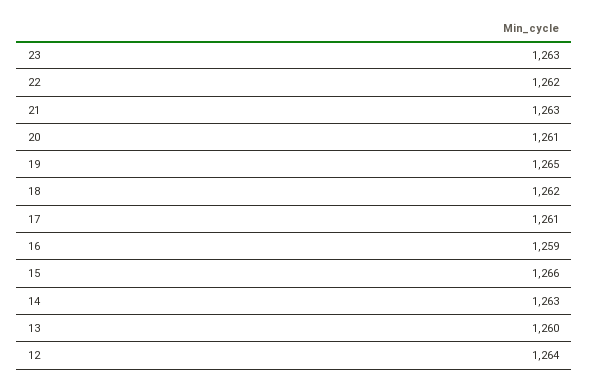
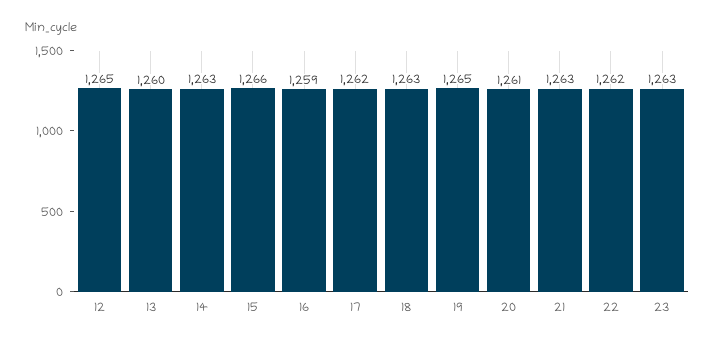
  {
    "23": 1263,
    "22": 1262,
    "21": 1263,
    "20": 1261,
    "19": 1265,
-   "18": 1262,
+   "18": 1263,
-   "17": 1261,
+   "17": 1262,
    "16": 1259,
    "15": 1266,
    "14": 1263,
    "13": 1260,
-   "12": 1264
+   "12": 1265
  }

